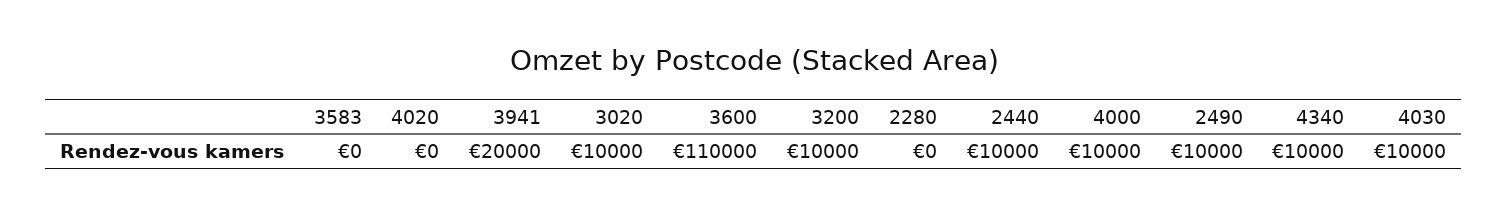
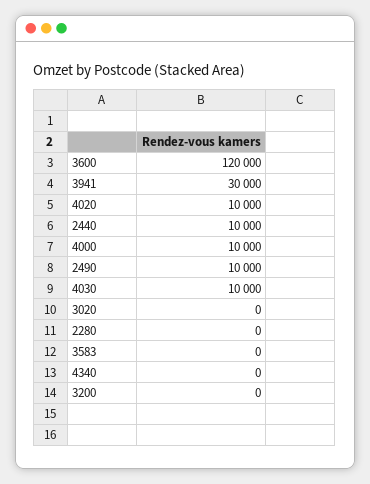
  {
    "3583": 0,
-   "4020": 0,
+   "4020": 10000,
-   "3941": 20000,
+   "3941": 30000,
-   "3020": 10000,
+   "3020": 0,
-   "3600": 110000,
+   "3600": 120000,
-   "3200": 10000,
+   "3200": 0,
    "2280": 0,
    "2440": 10000,
    "4000": 10000,
    "2490": 10000,
-   "4340": 10000,
+   "4340": 0,
    "4030": 10000
  }

